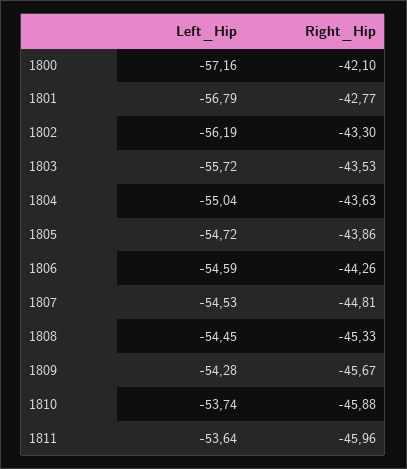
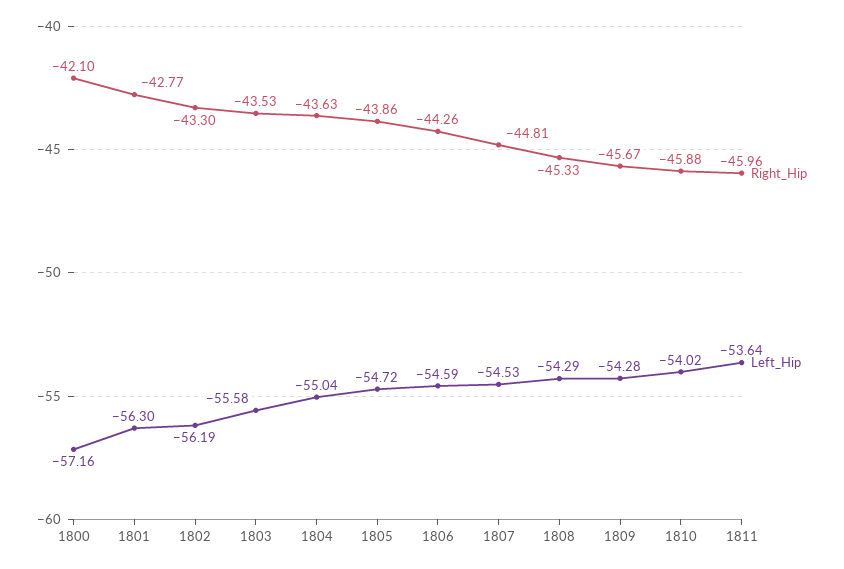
  {
    "Left_Hip": {
      "1800": -57.16,
-     "1801": -56.79,
+     "1801": -56.3,
      "1802": -56.19,
-     "1803": -55.72,
+     "1803": -55.58,
      "1804": -55.04,
      "1805": -54.72,
      "1806": -54.59,
      "1807": -54.53,
-     "1808": -54.45,
+     "1808": -54.29,
      "1809": -54.28,
-     "1810": -53.74,
+     "1810": -54.02,
      "1811": -53.64
    },
    "Right_Hip": {
      "1800": -42.1,
      "1801": -42.77,
      "1802": -43.3,
      "1803": -43.53,
      "1804": -43.63,
      "1805": -43.86,
      "1806": -44.26,
      "1807": -44.81,
      "1808": -45.33,
      "1809": -45.67,
      "1810": -45.88,
      "1811": -45.96
    }
  }

